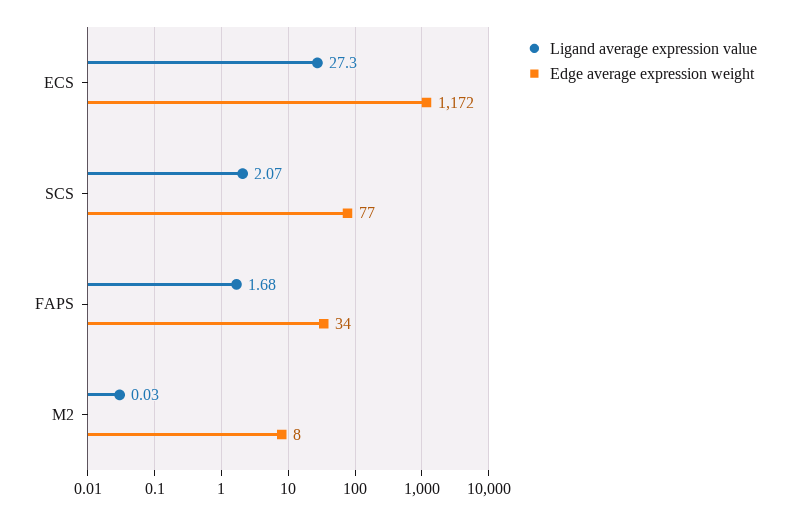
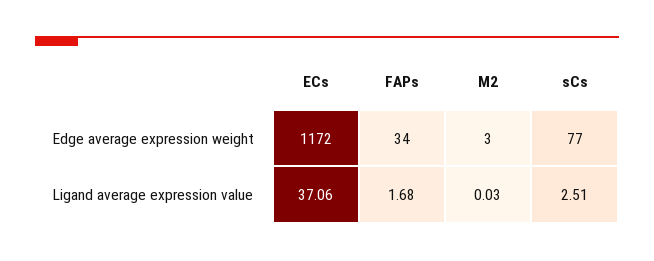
  {
    "Ligand average expression value": {
-     "ECS": 27.3,
+     "ECS": 37.06,
-     "SCS": 2.07,
+     "SCS": 2.51,
      "FAPS": 1.68,
      "M2": 0.03
    },
    "Edge average expression weight": {
      "ECS": 1172,
      "SCS": 77,
      "FAPS": 34,
-     "M2": 8
+     "M2": 3
    }
  }

